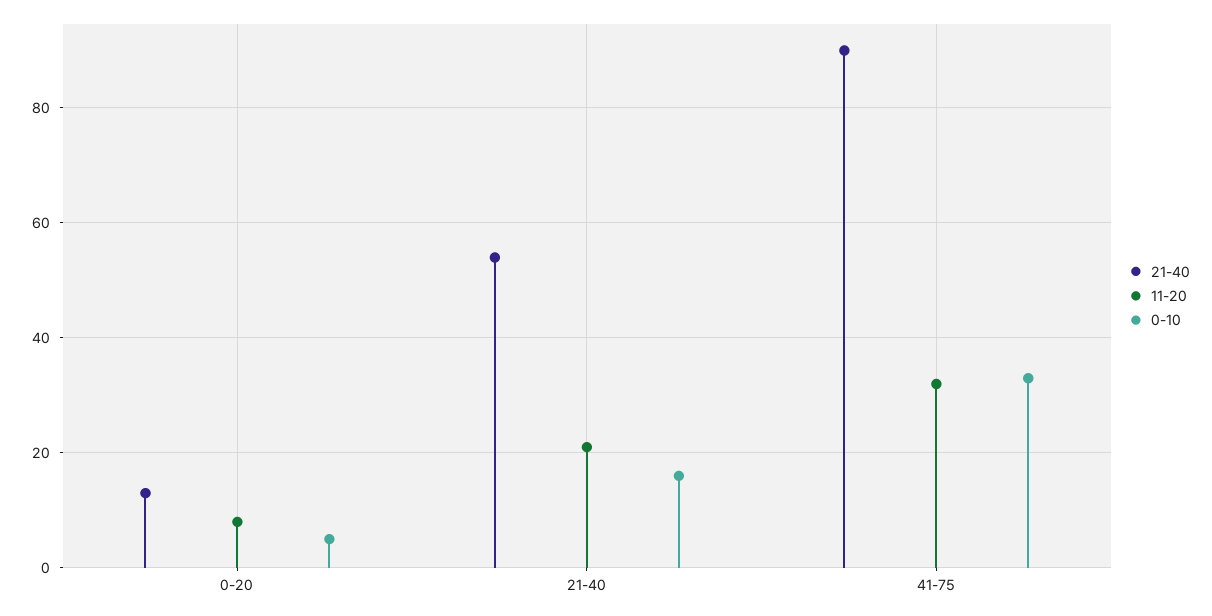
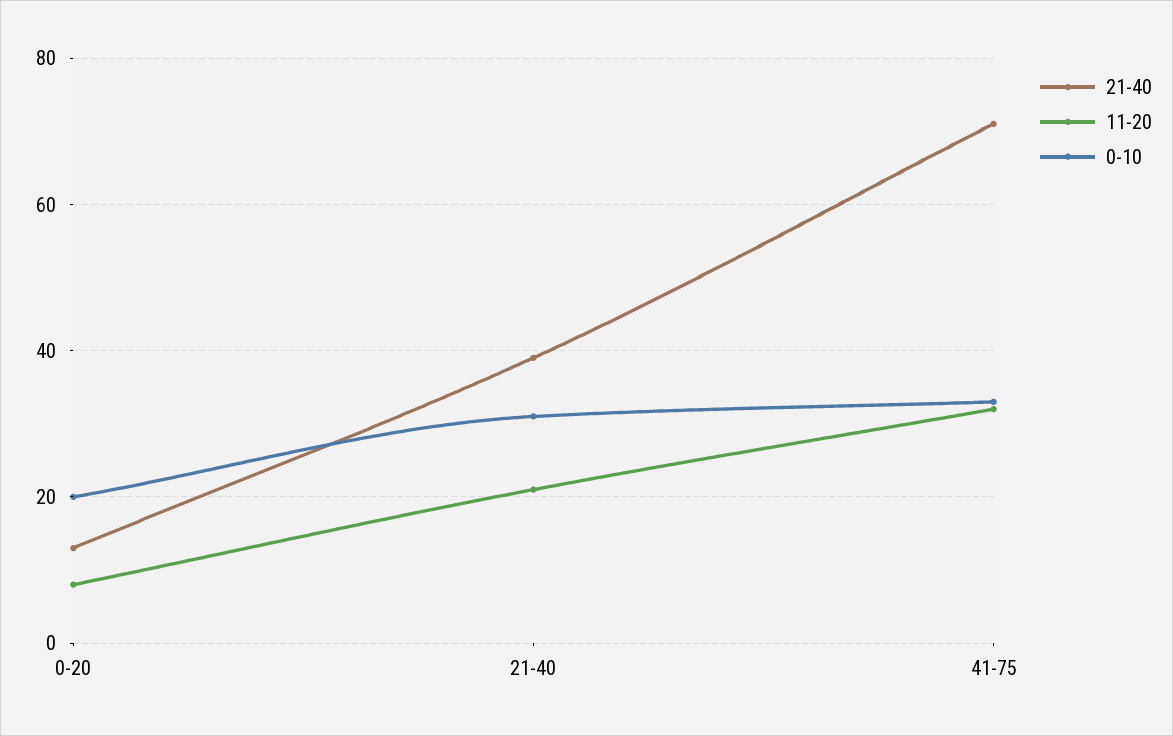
  {
    "21-40": {
      "0-20": 15,
-     "21-40": 55,
+     "21-40": 40,
-     "41-75": 90
+     "41-75": 70
    },
    "11-20": {
      "0-20": 10,
      "21-40": 20,
      "41-75": 30
    },
    "0-10": {
-     "0-20": 5,
+     "0-20": 20,
-     "21-40": 15,
+     "21-40": 30,
      "41-75": 35
    }
  }

